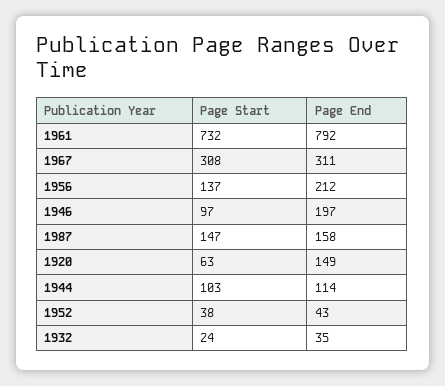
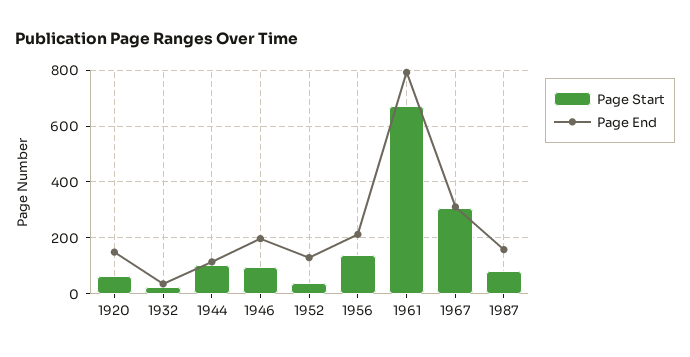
  {
    "Page Start": {
-     "1961": 732,
+     "1961": 675,
      "1967": 308,
      "1956": 137,
      "1946": 97,
-     "1987": 147,
+     "1987": 75,
      "1920": 63,
      "1944": 103,
      "1952": 38,
      "1932": 24
    },
    "Page End": {
      "1961": 792,
      "1967": 311,
      "1956": 212,
      "1946": 197,
      "1987": 158,
      "1920": 149,
      "1944": 114,
-     "1952": 43,
+     "1952": 125,
      "1932": 35
    }
  }

